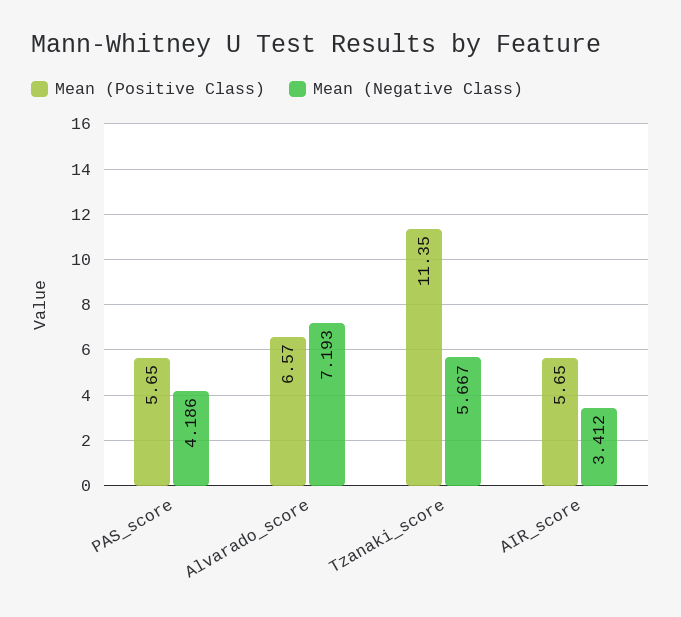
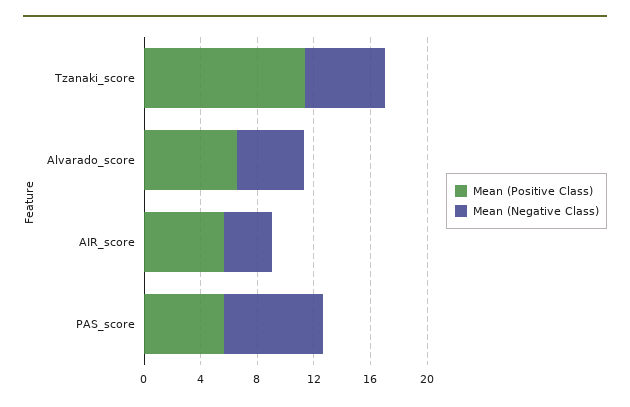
  {
    "Mean (Positive Class)": {
      "PAS_score": 5.65,
      "Alvarado_score": 6.57,
      "Tzanaki_score": 11.35,
      "AIR_score": 5.65
    },
    "Mean (Negative Class)": {
-     "PAS_score": 4.186,
+     "PAS_score": 7,
-     "Alvarado_score": 7.193,
+     "Alvarado_score": 5,
      "Tzanaki_score": 5.667,
      "AIR_score": 3.412
    }
  }

